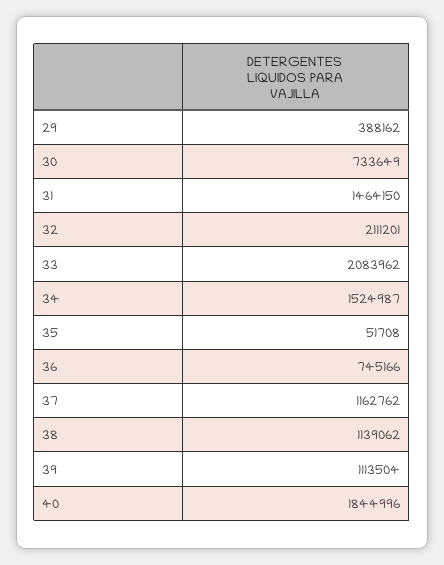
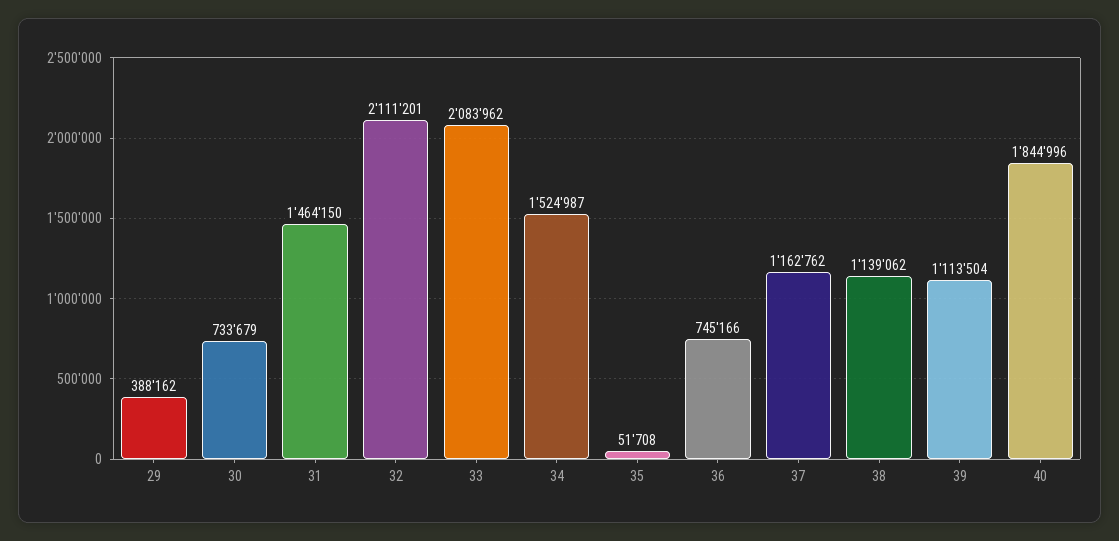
  {
    "29": 388162,
-   "30": 733649,
+   "30": 733679,
    "31": 1464150,
    "32": 2111201,
    "33": 2083962,
    "34": 1524987,
    "35": 51708,
    "36": 745166,
    "37": 1162762,
    "38": 1139062,
    "39": 1113504,
    "40": 1844996
  }

